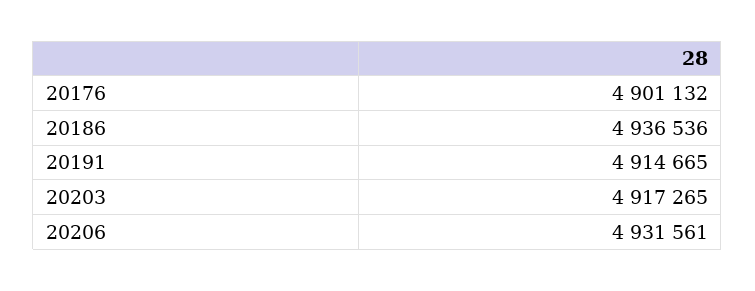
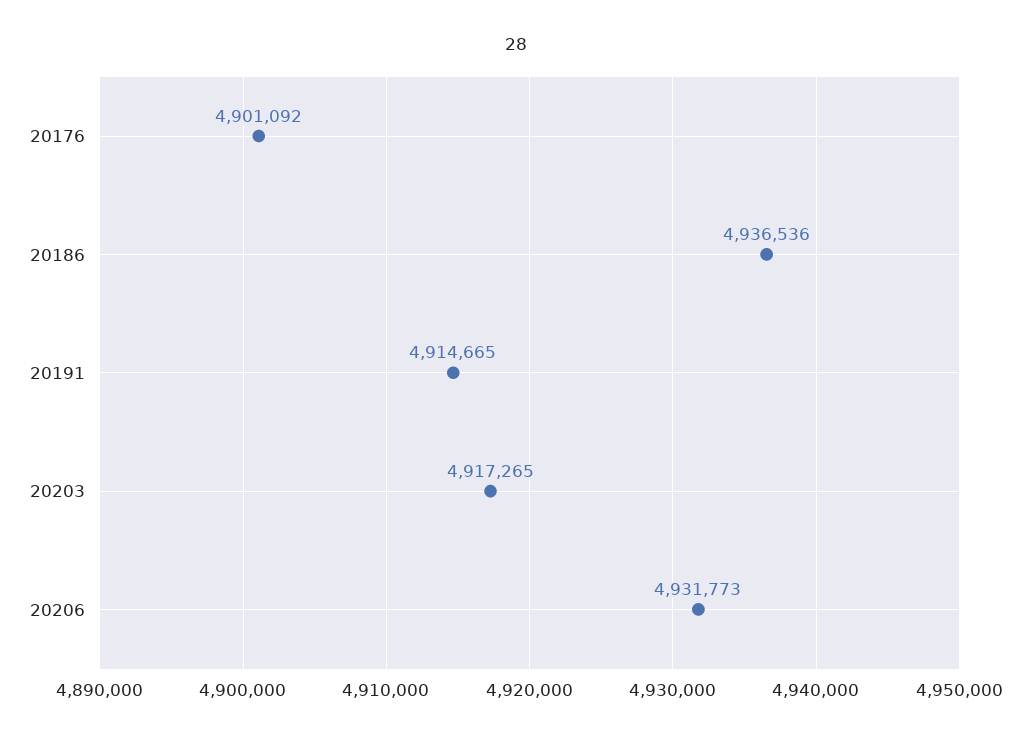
  {
-   "20176": 4901132,
+   "20176": 4901092,
    "20186": 4936536,
    "20191": 4914665,
    "20203": 4917265,
-   "20206": 4931561
+   "20206": 4931773
  }

